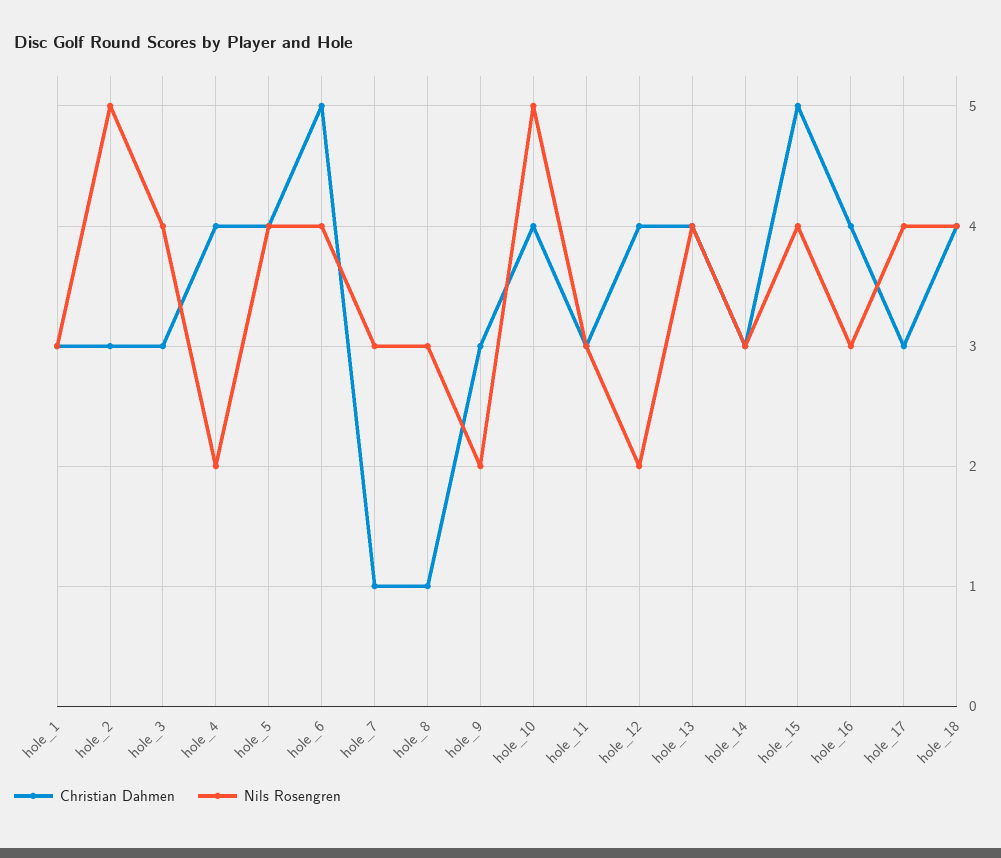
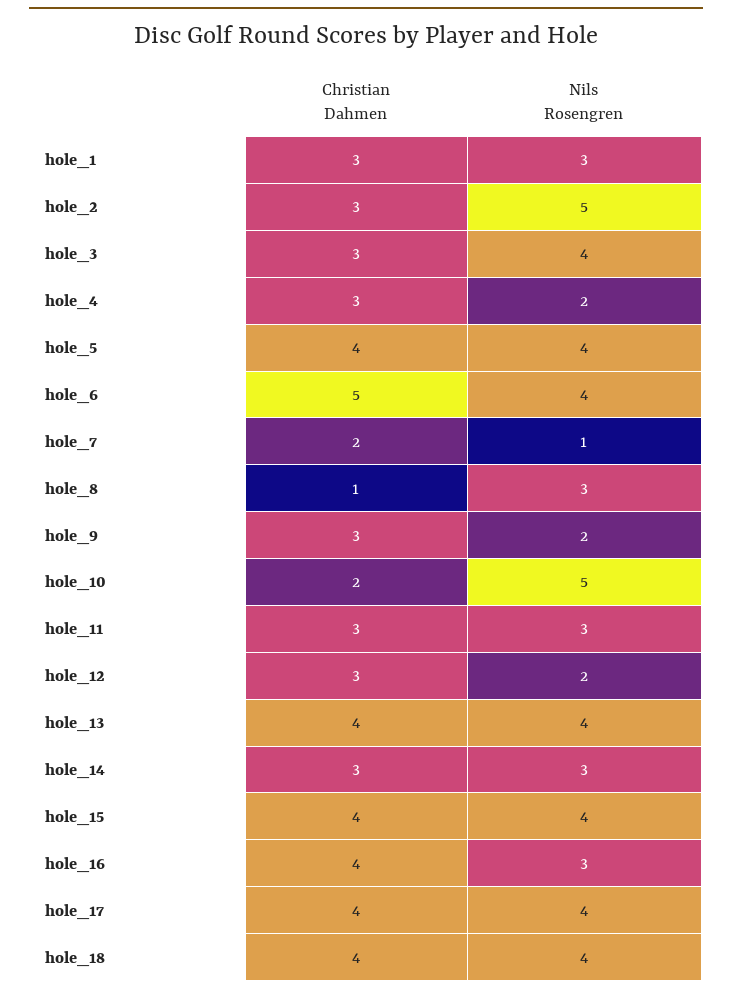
  {
    "Christian Dahmen": {
      "hole_1": 3,
      "hole_2": 3,
      "hole_3": 3,
-     "hole_4": 4,
+     "hole_4": 3,
      "hole_5": 4,
      "hole_6": 5,
-     "hole_7": 1,
+     "hole_7": 2,
      "hole_8": 1,
      "hole_9": 3,
-     "hole_10": 4,
+     "hole_10": 2,
      "hole_11": 3,
-     "hole_12": 4,
+     "hole_12": 3,
      "hole_13": 4,
      "hole_14": 3,
-     "hole_15": 5,
+     "hole_15": 4,
      "hole_16": 4,
-     "hole_17": 3,
+     "hole_17": 4,
      "hole_18": 4
    },
    "Nils Rosengren": {
      "hole_1": 3,
      "hole_2": 5,
      "hole_3": 4,
      "hole_4": 2,
      "hole_5": 4,
      "hole_6": 4,
-     "hole_7": 3,
+     "hole_7": 1,
      "hole_8": 3,
      "hole_9": 2,
      "hole_10": 5,
      "hole_11": 3,
      "hole_12": 2,
      "hole_13": 4,
      "hole_14": 3,
      "hole_15": 4,
      "hole_16": 3,
      "hole_17": 4,
      "hole_18": 4
    }
  }

